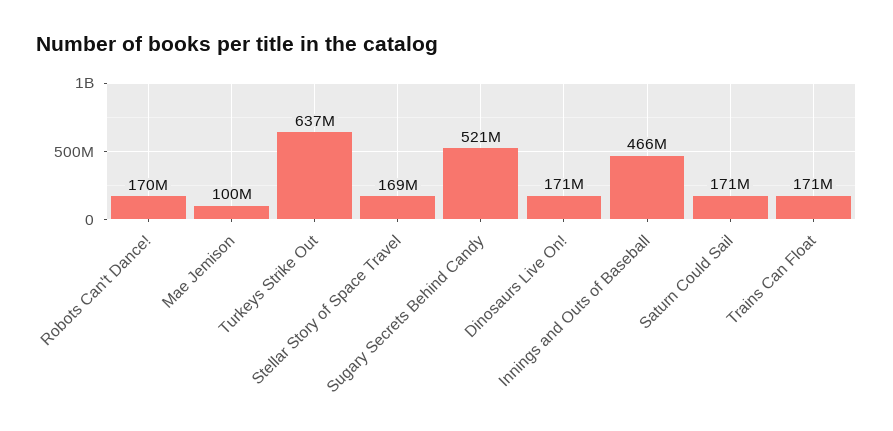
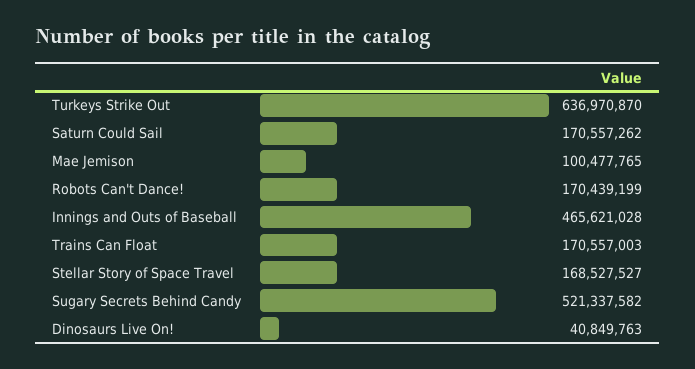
  {
    "Robots Can't Dance!": 170439199,
    "Mae Jemison": 100477765,
    "Turkeys Strike Out": 636970870,
    "Stellar Story of Space Travel": 168527527,
    "Sugary Secrets Behind Candy": 521337582,
-   "Dinosaurs Live On!": 171000000,
+   "Dinosaurs Live On!": 40849763,
    "Innings and Outs of Baseball": 465621028,
    "Saturn Could Sail": 170557262,
    "Trains Can Float": 170557003
  }

